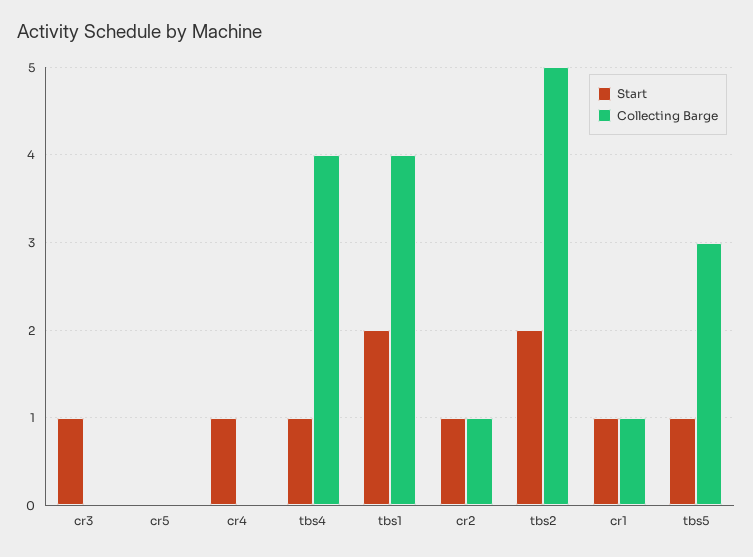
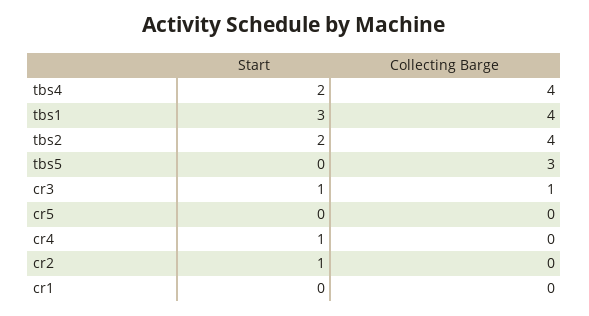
  {
    "Start": {
      "cr3": 1,
      "cr5": 0,
      "cr4": 1,
-     "tbs4": 1,
+     "tbs4": 2,
-     "tbs1": 2,
+     "tbs1": 3,
      "cr2": 1,
      "tbs2": 2,
-     "cr1": 1,
+     "cr1": 0,
-     "tbs5": 1
+     "tbs5": 0
    },
    "Collecting Barge": {
-     "cr3": 0,
+     "cr3": 1,
      "cr5": 0,
      "cr4": 0,
      "tbs4": 4,
      "tbs1": 4,
-     "cr2": 1,
+     "cr2": 0,
-     "tbs2": 5,
+     "tbs2": 4,
-     "cr1": 1,
+     "cr1": 0,
      "tbs5": 3
    }
  }

